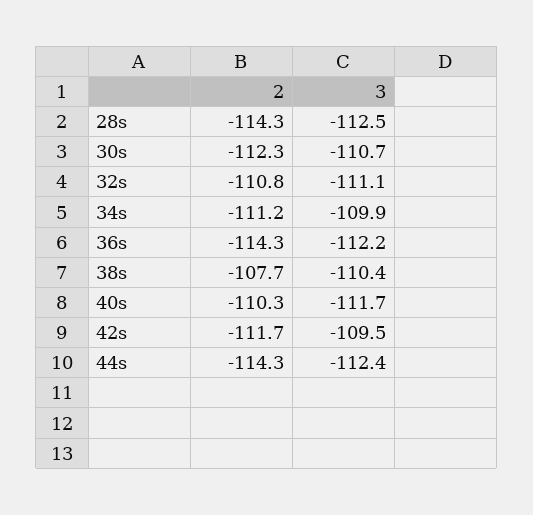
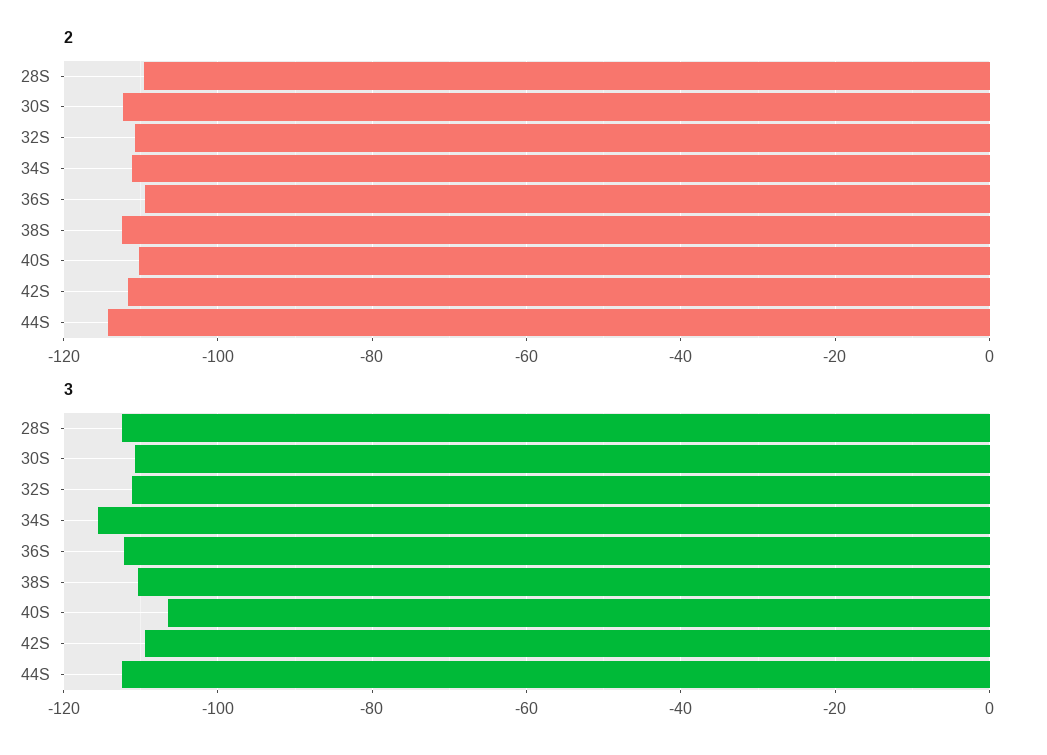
  {
    "2": {
-     "28s": -114.3,
+     "28s": -110,
      "30s": -112.3,
      "32s": -110.8,
      "34s": -111.2,
-     "36s": -114.3,
+     "36s": -110,
-     "38s": -107.7,
+     "38s": -112,
      "40s": -110.3,
      "42s": -111.7,
      "44s": -114.3
    },
    "3": {
      "28s": -112.5,
      "30s": -110.7,
      "32s": -111.1,
-     "34s": -109.9,
+     "34s": -116,
      "36s": -112.2,
      "38s": -110.4,
-     "40s": -111.7,
+     "40s": -106,
      "42s": -109.5,
      "44s": -112.4
    }
  }

